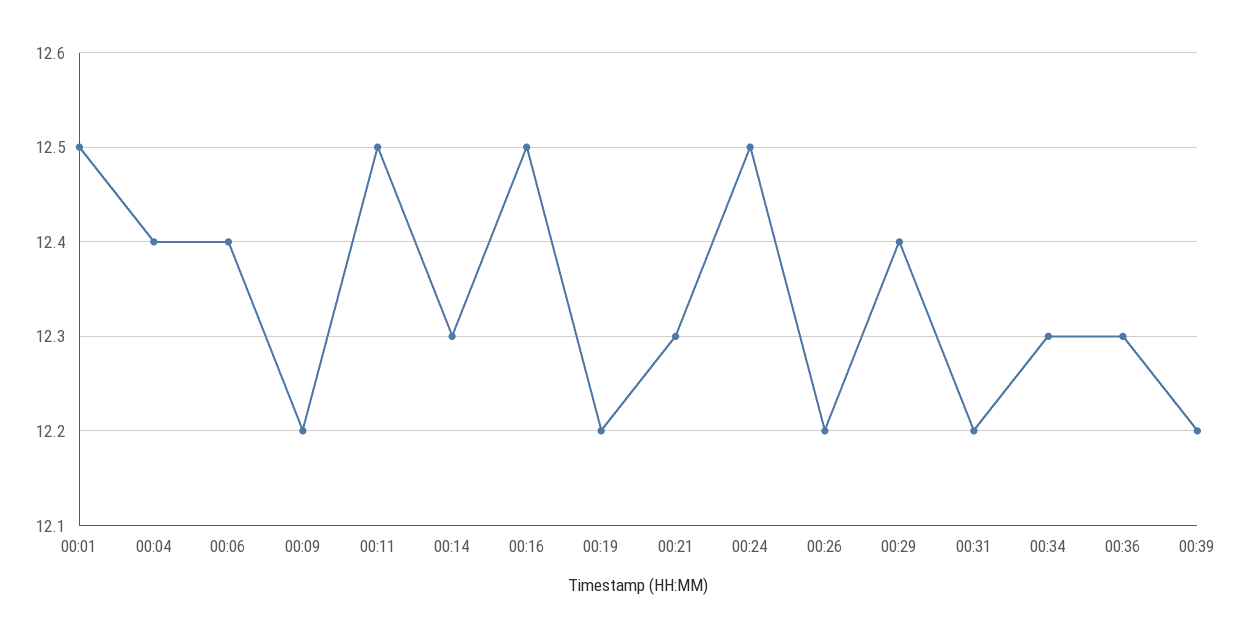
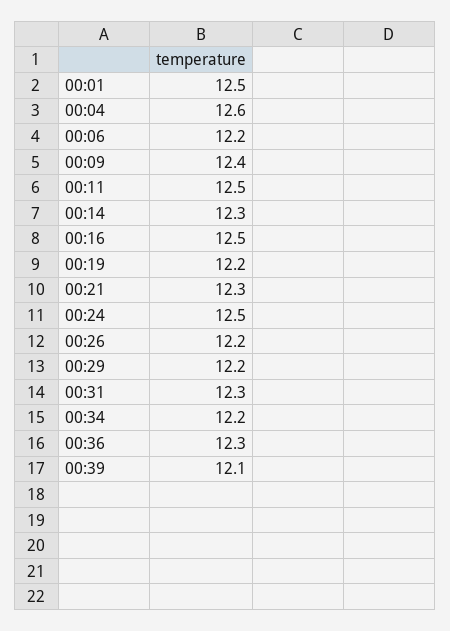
  {
    "00:01": 12.5,
-   "00:04": 12.4,
+   "00:04": 12.6,
-   "00:06": 12.4,
+   "00:06": 12.2,
-   "00:09": 12.2,
+   "00:09": 12.4,
    "00:11": 12.5,
    "00:14": 12.3,
    "00:16": 12.5,
    "00:19": 12.2,
    "00:21": 12.3,
    "00:24": 12.5,
    "00:26": 12.2,
-   "00:29": 12.4,
+   "00:29": 12.2,
-   "00:31": 12.2,
+   "00:31": 12.3,
-   "00:34": 12.3,
+   "00:34": 12.2,
    "00:36": 12.3,
-   "00:39": 12.2
+   "00:39": 12.1
  }

